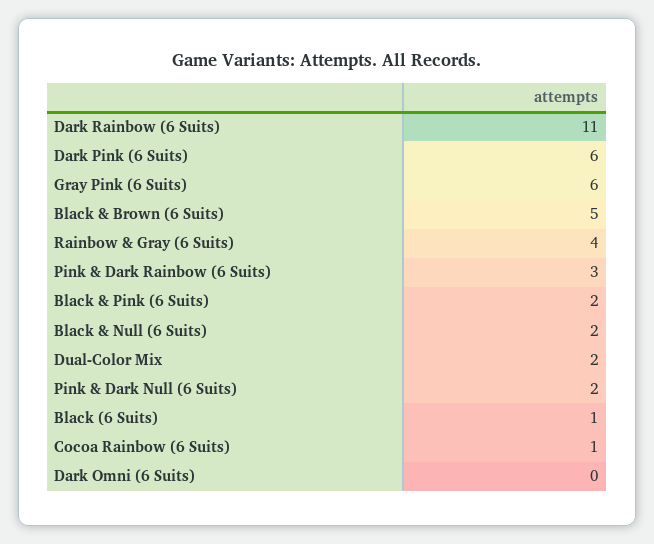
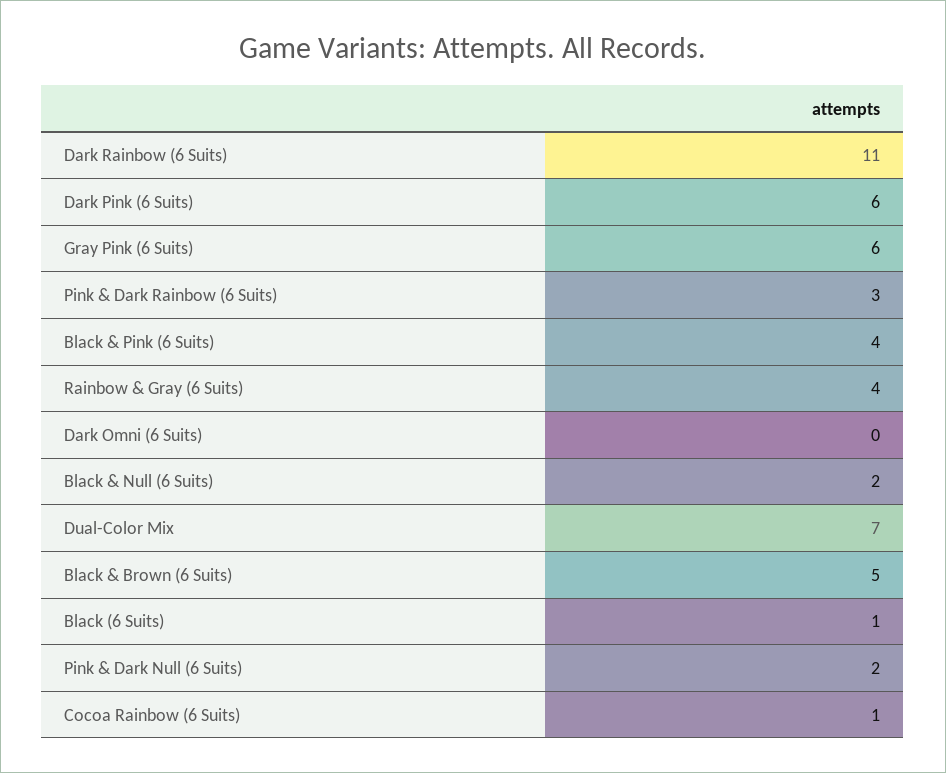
  {
    "Dark Rainbow (6 Suits)": 11,
    "Dark Pink (6 Suits)": 6,
    "Gray Pink (6 Suits)": 6,
    "Black & Brown (6 Suits)": 5,
    "Rainbow & Gray (6 Suits)": 4,
    "Pink & Dark Rainbow (6 Suits)": 3,
-   "Black & Pink (6 Suits)": 2,
+   "Black & Pink (6 Suits)": 4,
    "Black & Null (6 Suits)": 2,
-   "Dual-Color Mix": 2,
+   "Dual-Color Mix": 7,
    "Pink & Dark Null (6 Suits)": 2,
    "Black (6 Suits)": 1,
    "Cocoa Rainbow (6 Suits)": 1,
    "Dark Omni (6 Suits)": 0
  }

